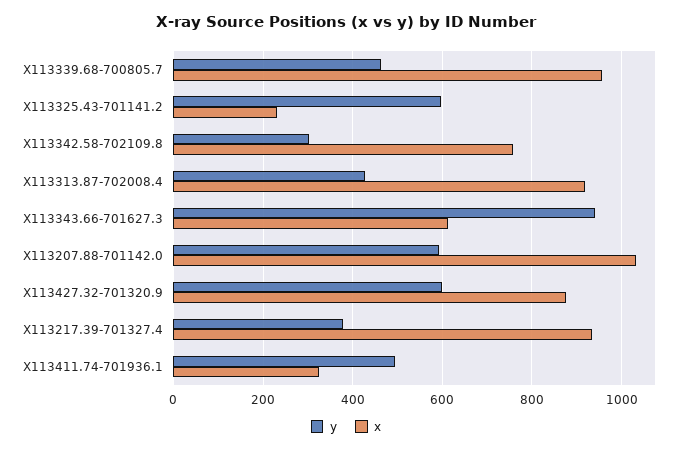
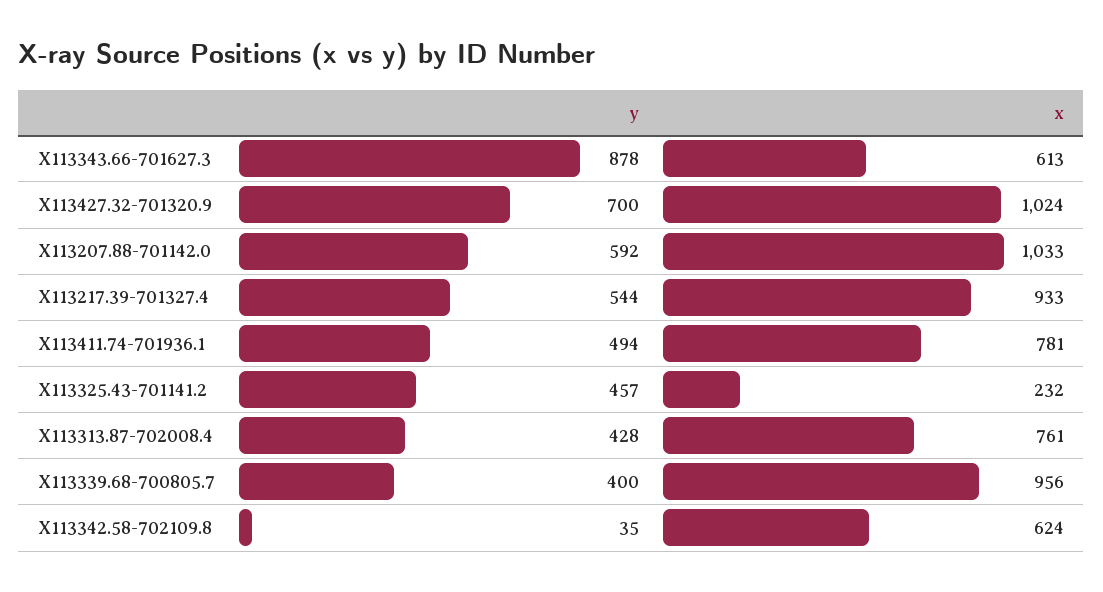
  {
    "y": {
-     "X113339.68-700805.7": 460,
+     "X113339.68-700805.7": 400,
-     "X113325.43-701141.2": 600,
+     "X113325.43-701141.2": 457,
-     "X113342.58-702109.8": 300,
+     "X113342.58-702109.8": 35,
      "X113313.87-702008.4": 428,
-     "X113343.66-701627.3": 940,
+     "X113343.66-701627.3": 878,
      "X113207.88-701142.0": 592,
-     "X113427.32-701320.9": 600,
+     "X113427.32-701320.9": 700,
-     "X113217.39-701327.4": 380,
+     "X113217.39-701327.4": 544,
      "X113411.74-701936.1": 494
    },
    "x": {
      "X113339.68-700805.7": 956,
      "X113325.43-701141.2": 232,
-     "X113342.58-702109.8": 760,
+     "X113342.58-702109.8": 624,
-     "X113313.87-702008.4": 920,
+     "X113313.87-702008.4": 761,
      "X113343.66-701627.3": 613,
      "X113207.88-701142.0": 1033,
-     "X113427.32-701320.9": 880,
+     "X113427.32-701320.9": 1024,
      "X113217.39-701327.4": 933,
-     "X113411.74-701936.1": 320
+     "X113411.74-701936.1": 781
    }
  }

